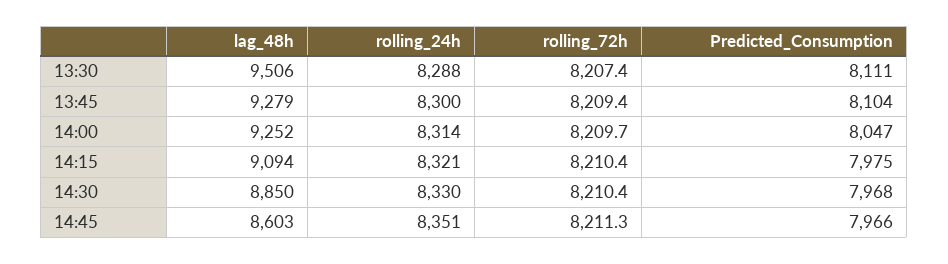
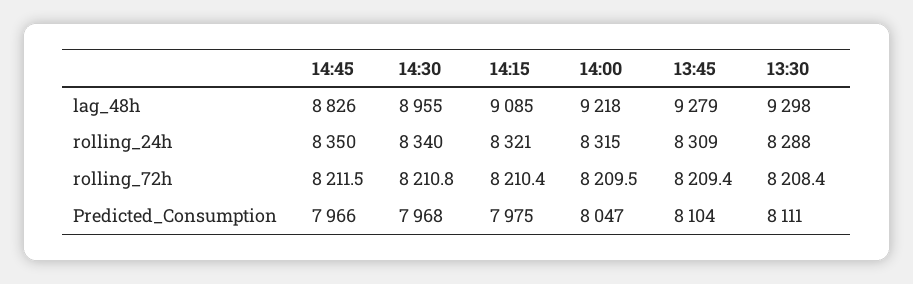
  {
    "lag_48h": {
-     "13:30": 9506,
+     "13:30": 9298,
      "13:45": 9279,
-     "14:00": 9252,
+     "14:00": 9218,
-     "14:15": 9094,
+     "14:15": 9085,
-     "14:30": 8850,
+     "14:30": 8955,
-     "14:45": 8603
+     "14:45": 8826
    },
    "rolling_24h": {
      "13:30": 8288,
-     "13:45": 8300,
+     "13:45": 8309,
-     "14:00": 8314,
+     "14:00": 8315,
      "14:15": 8321,
-     "14:30": 8330,
+     "14:30": 8340,
-     "14:45": 8351
+     "14:45": 8350
    },
    "rolling_72h": {
-     "13:30": 8207.4,
+     "13:30": 8208.4,
      "13:45": 8209.4,
-     "14:00": 8209.7,
+     "14:00": 8209.5,
      "14:15": 8210.4,
-     "14:30": 8210.4,
+     "14:30": 8210.8,
-     "14:45": 8211.3
+     "14:45": 8211.5
    },
    "Predicted_Consumption": {
      "13:30": 8111,
      "13:45": 8104,
      "14:00": 8047,
      "14:15": 7975,
      "14:30": 7968,
      "14:45": 7966
    }
  }

